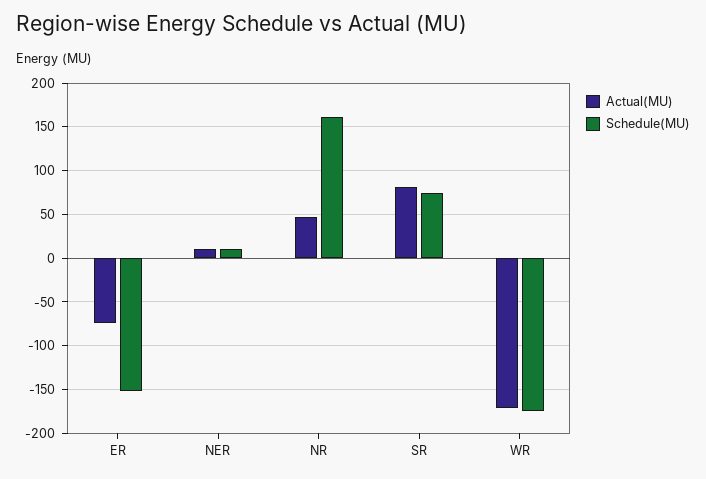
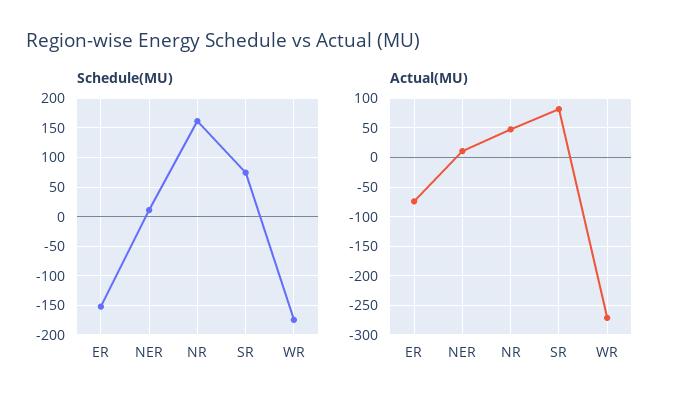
  {
    "Actual(MU)": {
      "ER": -70,
      "NER": 10,
      "NR": 50,
      "SR": 80,
-     "WR": -170
+     "WR": -275
    },
    "Schedule(MU)": {
      "ER": -150,
      "NER": 10,
      "NR": 160,
      "SR": 70,
      "WR": -170
    }
  }

